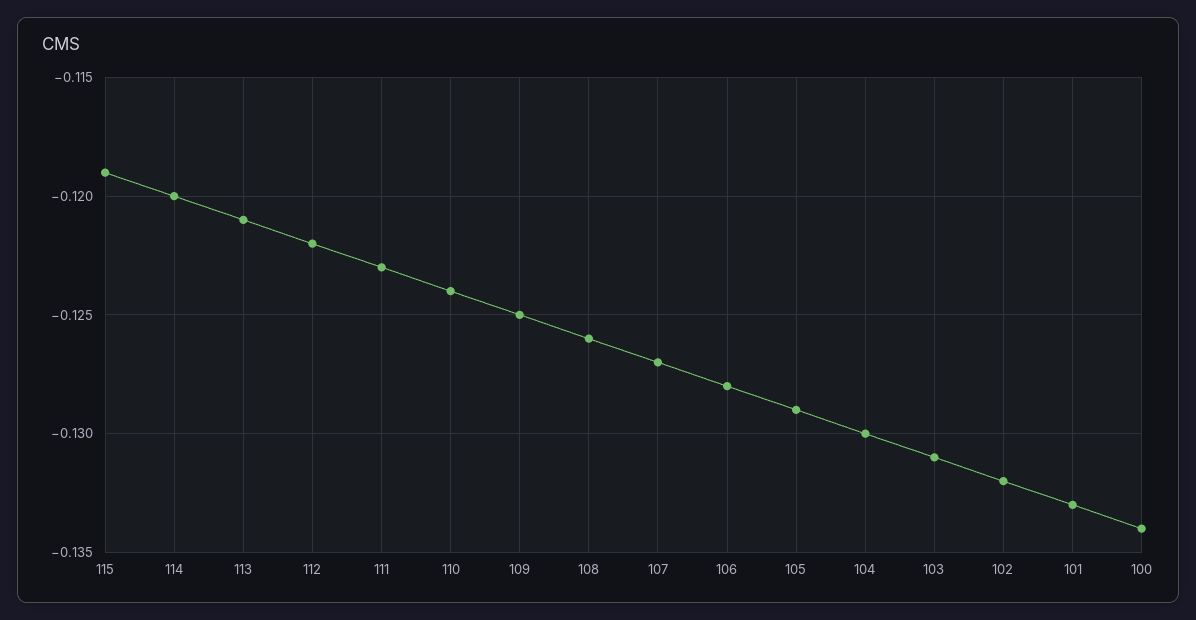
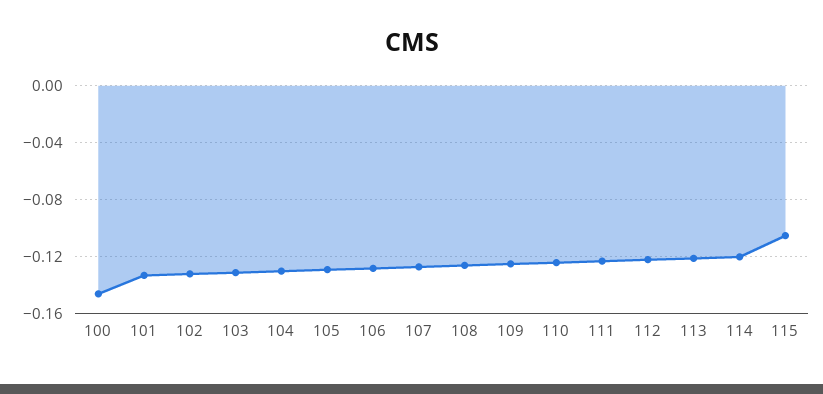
  {
-   "115": -0.119,
+   "115": -0.105,
    "114": -0.12,
    "113": -0.121,
    "112": -0.122,
    "111": -0.123,
    "110": -0.124,
    "109": -0.125,
    "108": -0.126,
    "107": -0.127,
    "106": -0.128,
    "105": -0.129,
    "104": -0.13,
    "103": -0.131,
    "102": -0.132,
    "101": -0.133,
-   "100": -0.134
+   "100": -0.145
  }

